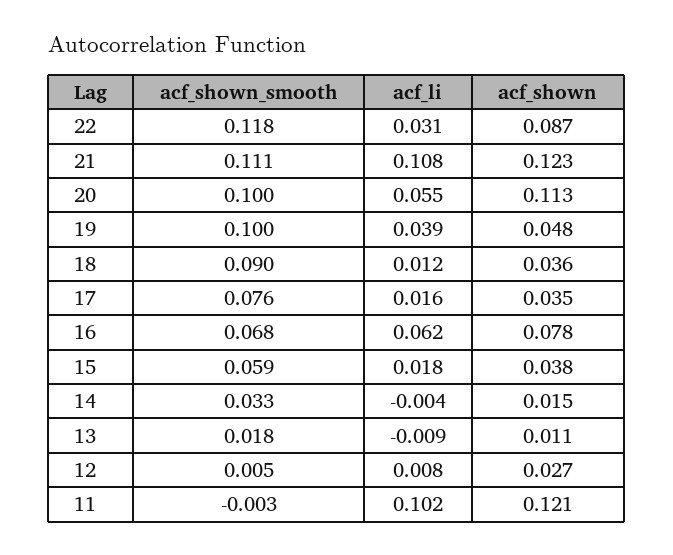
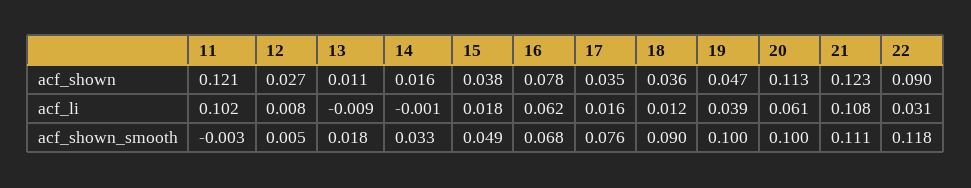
  {
    "acf_shown_smooth": {
      "22": 0.118,
      "21": 0.111,
      "20": 0.1,
      "19": 0.1,
      "18": 0.09,
      "17": 0.076,
      "16": 0.068,
-     "15": 0.059,
+     "15": 0.049,
      "14": 0.033,
      "13": 0.018,
      "12": 0.005,
      "11": -0.003
    },
    "acf_li": {
      "22": 0.031,
      "21": 0.108,
-     "20": 0.055,
+     "20": 0.061,
      "19": 0.039,
      "18": 0.012,
      "17": 0.016,
      "16": 0.062,
      "15": 0.018,
-     "14": -0.004,
+     "14": -0.001,
      "13": -0.009,
      "12": 0.008,
      "11": 0.102
    },
    "acf_shown": {
-     "22": 0.087,
+     "22": 0.09,
      "21": 0.123,
      "20": 0.113,
-     "19": 0.048,
+     "19": 0.047,
      "18": 0.036,
      "17": 0.035,
      "16": 0.078,
      "15": 0.038,
-     "14": 0.015,
+     "14": 0.016,
      "13": 0.011,
      "12": 0.027,
      "11": 0.121
    }
  }

